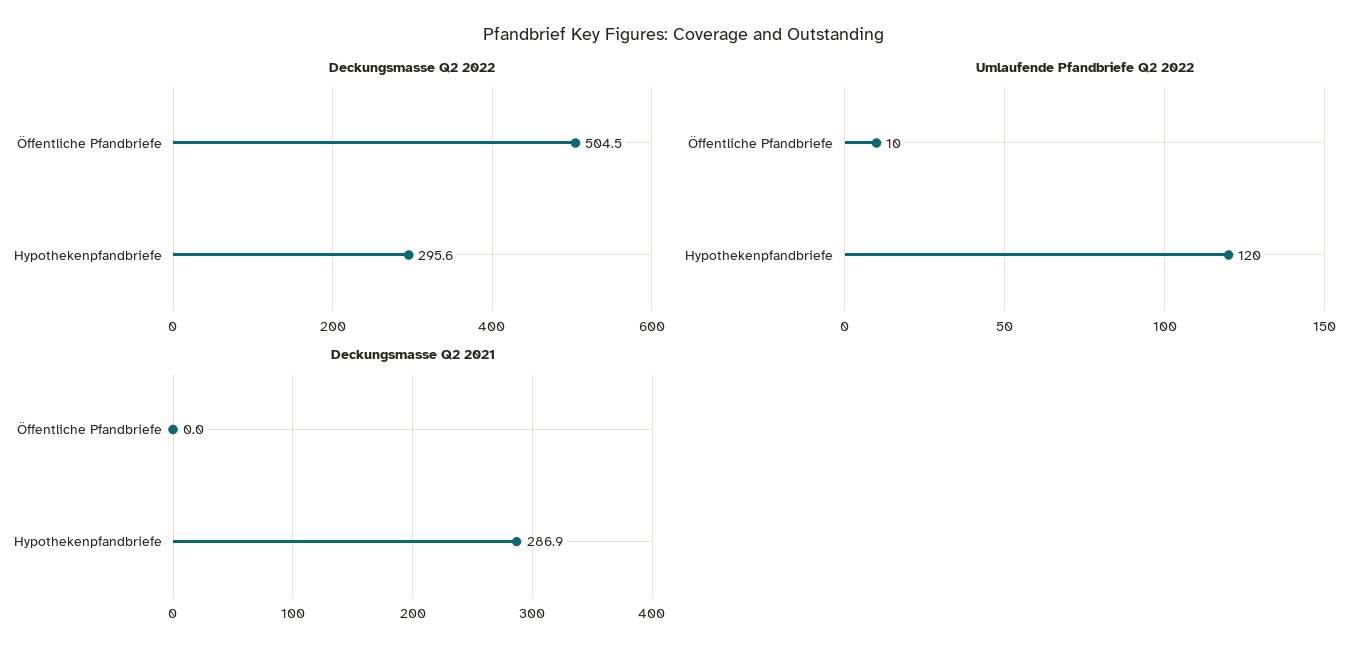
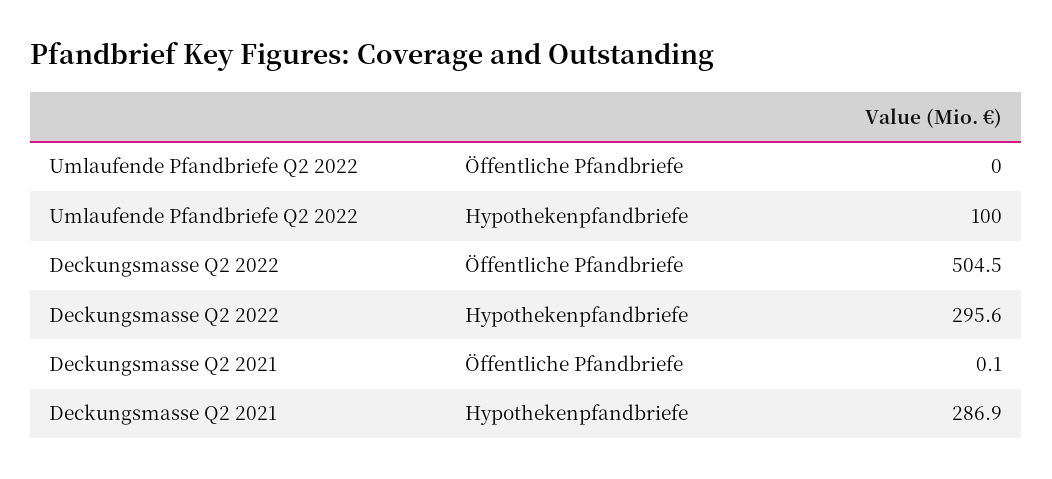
  {
    "Deckungsmasse Q2 2022": {
      "Öffentliche Pfandbriefe": 504.5,
      "Hypothekenpfandbriefe": 295.6
    },
    "Umlaufende Pfandbriefe Q2 2022": {
-     "Öffentliche Pfandbriefe": 10,
+     "Öffentliche Pfandbriefe": 0,
-     "Hypothekenpfandbriefe": 120
+     "Hypothekenpfandbriefe": 100
    },
    "Deckungsmasse Q2 2021": {
-     "Öffentliche Pfandbriefe": 0,
+     "Öffentliche Pfandbriefe": 0.1,
      "Hypothekenpfandbriefe": 286.9
    }
  }

